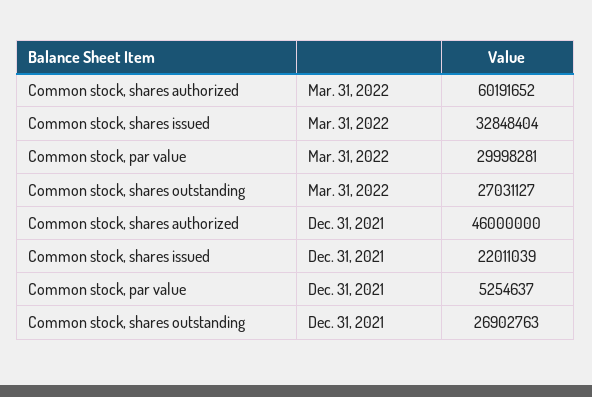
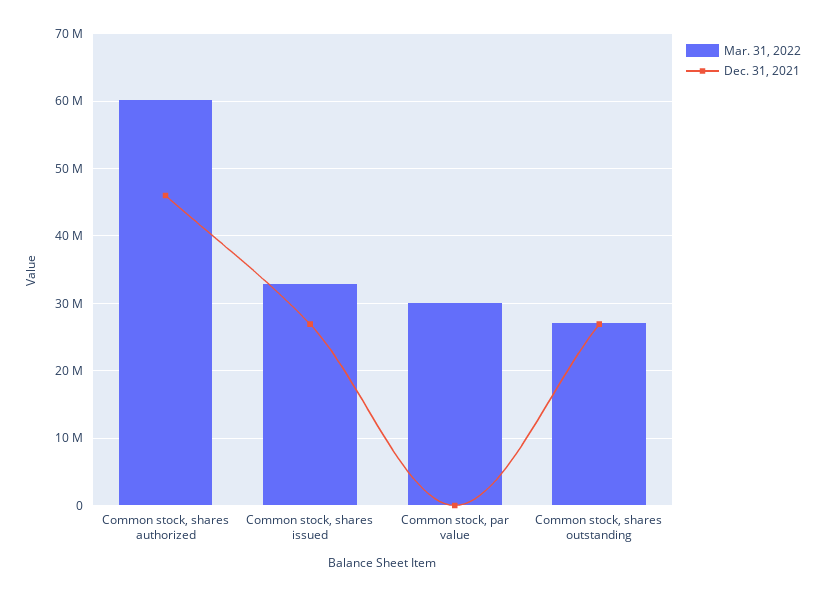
  {
    "Mar. 31, 2022": {
      "Common stock, shares authorized": 60191652,
      "Common stock, shares issued": 32848404,
      "Common stock, par value": 29998281,
      "Common stock, shares outstanding": 27031127
    },
    "Dec. 31, 2021": {
      "Common stock, shares authorized": 46000000,
-     "Common stock, shares issued": 22011039,
+     "Common stock, shares issued": 27000000,
-     "Common stock, par value": 5254637,
+     "Common stock, par value": 0,
      "Common stock, shares outstanding": 26902763
    }
  }

